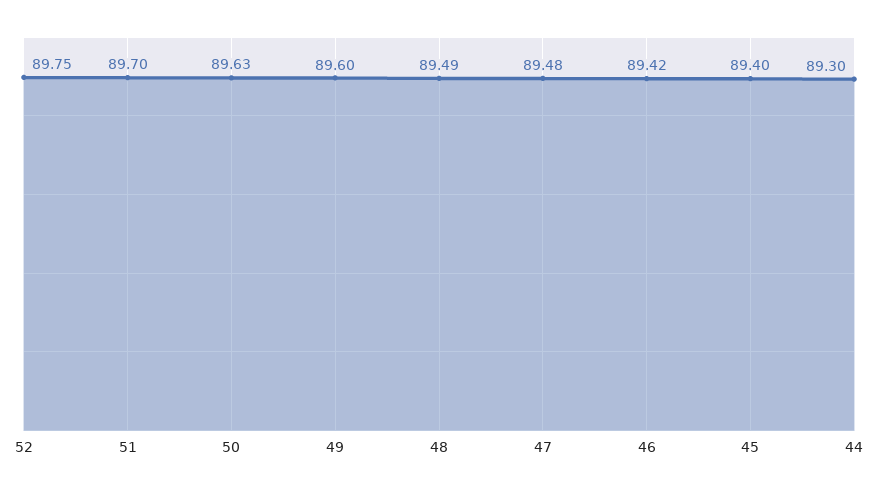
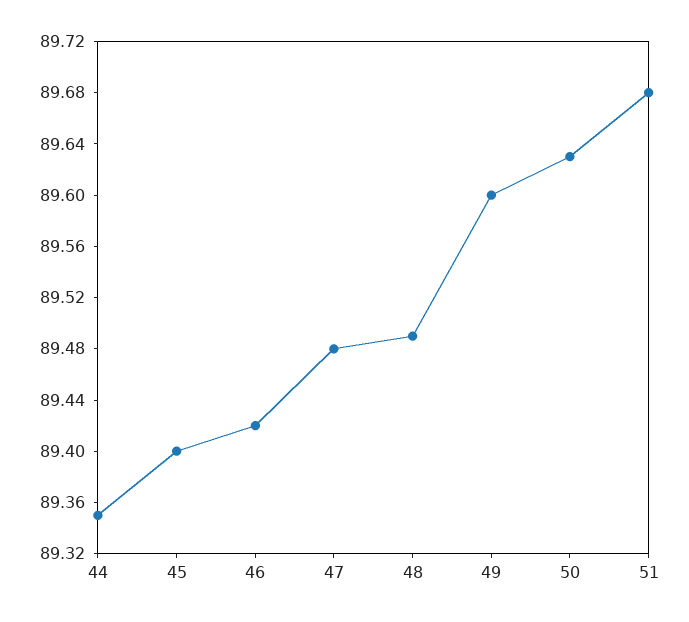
  {
-   "52": 89.75,
-   "51": 89.7,
+   "51": 89.68,
    "50": 89.63,
    "49": 89.6,
    "48": 89.49,
    "47": 89.48,
    "46": 89.42,
    "45": 89.4,
-   "44": 89.3
+   "44": 89.35
  }

